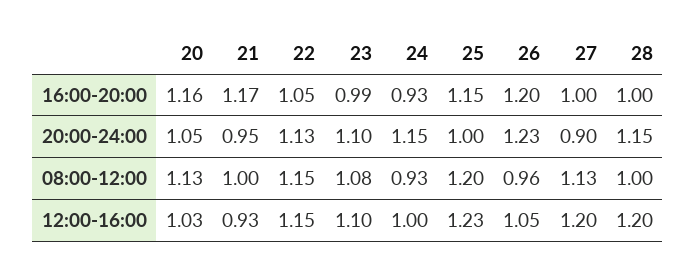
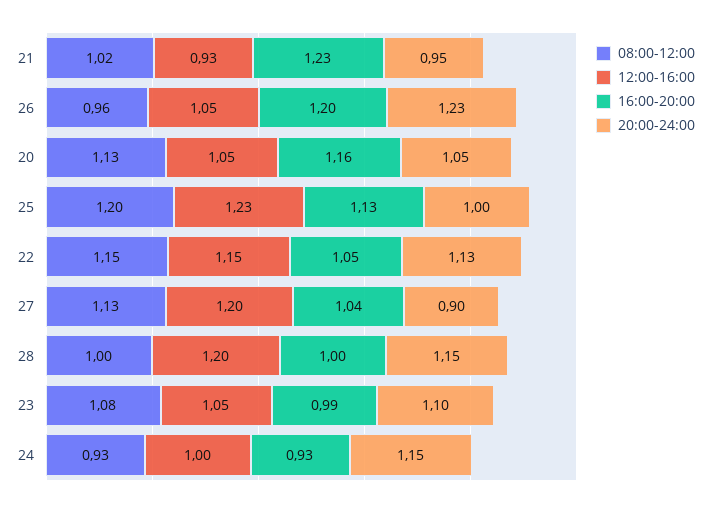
  {
    "16:00-20:00": {
      "20": 1.16,
-     "21": 1.17,
+     "21": 1.23,
      "22": 1.05,
      "23": 0.99,
      "24": 0.93,
-     "25": 1.15,
+     "25": 1.13,
      "26": 1.2,
-     "27": 1,
+     "27": 1.04,
      "28": 1
    },
    "20:00-24:00": {
      "20": 1.05,
      "21": 0.95,
      "22": 1.13,
      "23": 1.1,
      "24": 1.15,
      "25": 1,
      "26": 1.23,
      "27": 0.9,
      "28": 1.15
    },
    "08:00-12:00": {
      "20": 1.13,
-     "21": 1,
+     "21": 1.02,
      "22": 1.15,
      "23": 1.08,
      "24": 0.93,
      "25": 1.2,
      "26": 0.96,
      "27": 1.13,
      "28": 1
    },
    "12:00-16:00": {
-     "20": 1.03,
+     "20": 1.05,
      "21": 0.93,
      "22": 1.15,
-     "23": 1.1,
+     "23": 1.05,
      "24": 1,
      "25": 1.23,
      "26": 1.05,
      "27": 1.2,
      "28": 1.2
    }
  }

